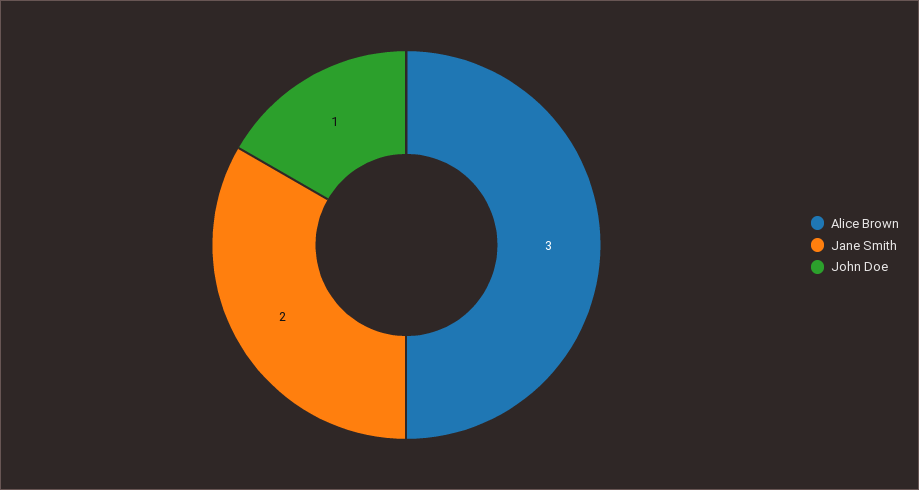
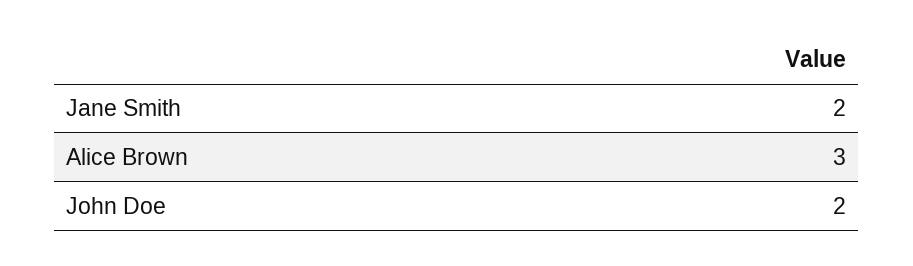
  {
    "Alice Brown": 3,
    "Jane Smith": 2,
-   "John Doe": 1
+   "John Doe": 2
  }

